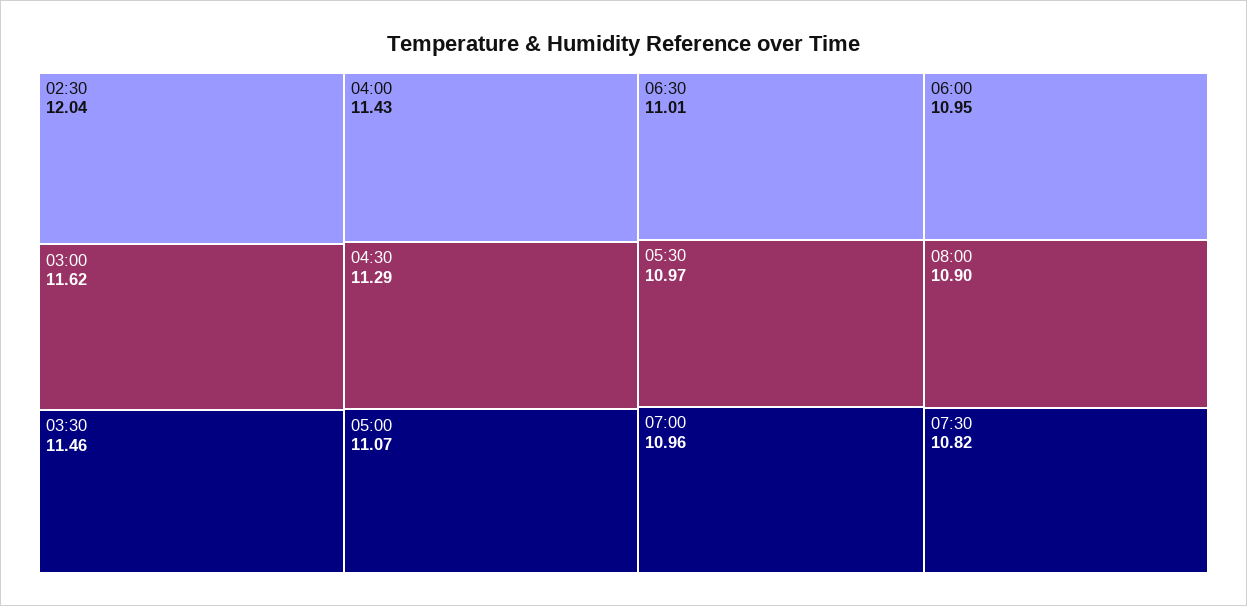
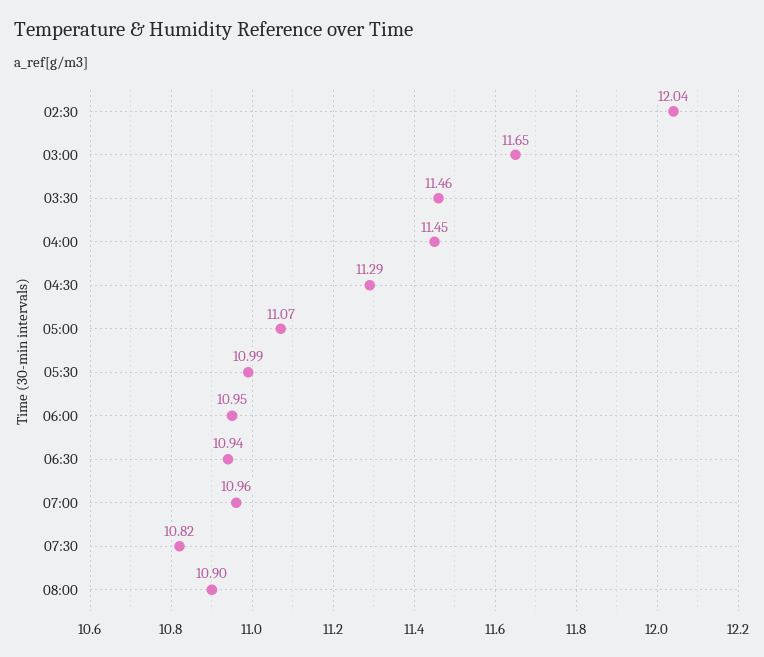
  {
    "02:30": 12.04,
-   "03:00": 11.62,
+   "03:00": 11.65,
    "03:30": 11.46,
-   "04:00": 11.43,
+   "04:00": 11.45,
    "04:30": 11.29,
    "05:00": 11.07,
-   "06:30": 11.01,
+   "06:30": 10.94,
-   "05:30": 10.97,
+   "05:30": 10.99,
    "07:00": 10.96,
    "06:00": 10.95,
    "08:00": 10.9,
    "07:30": 10.82
  }

